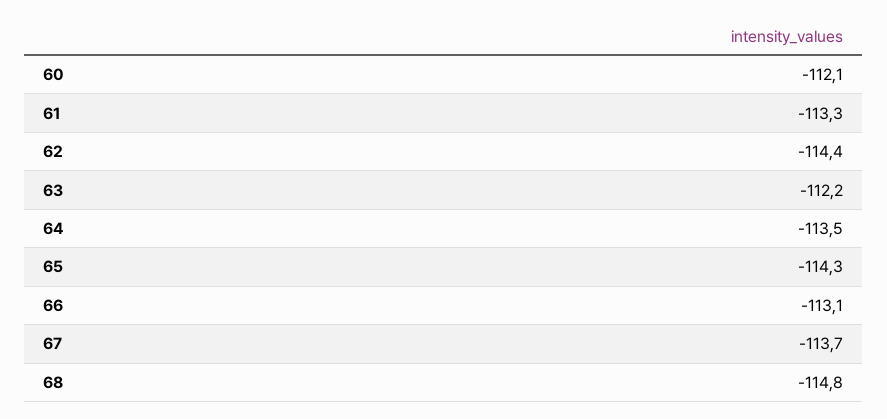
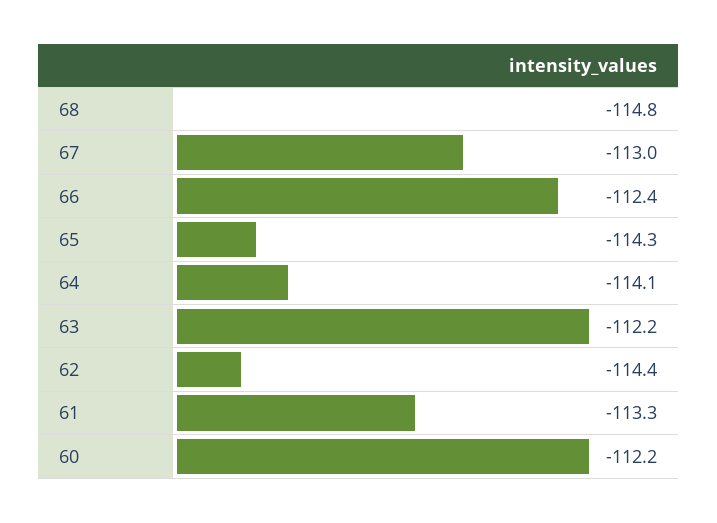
  {
-   "60": -112.1,
+   "60": -112.2,
    "61": -113.3,
    "62": -114.4,
    "63": -112.2,
-   "64": -113.5,
+   "64": -114.1,
    "65": -114.3,
-   "66": -113.1,
+   "66": -112.4,
-   "67": -113.7,
+   "67": -113,
    "68": -114.8
  }

